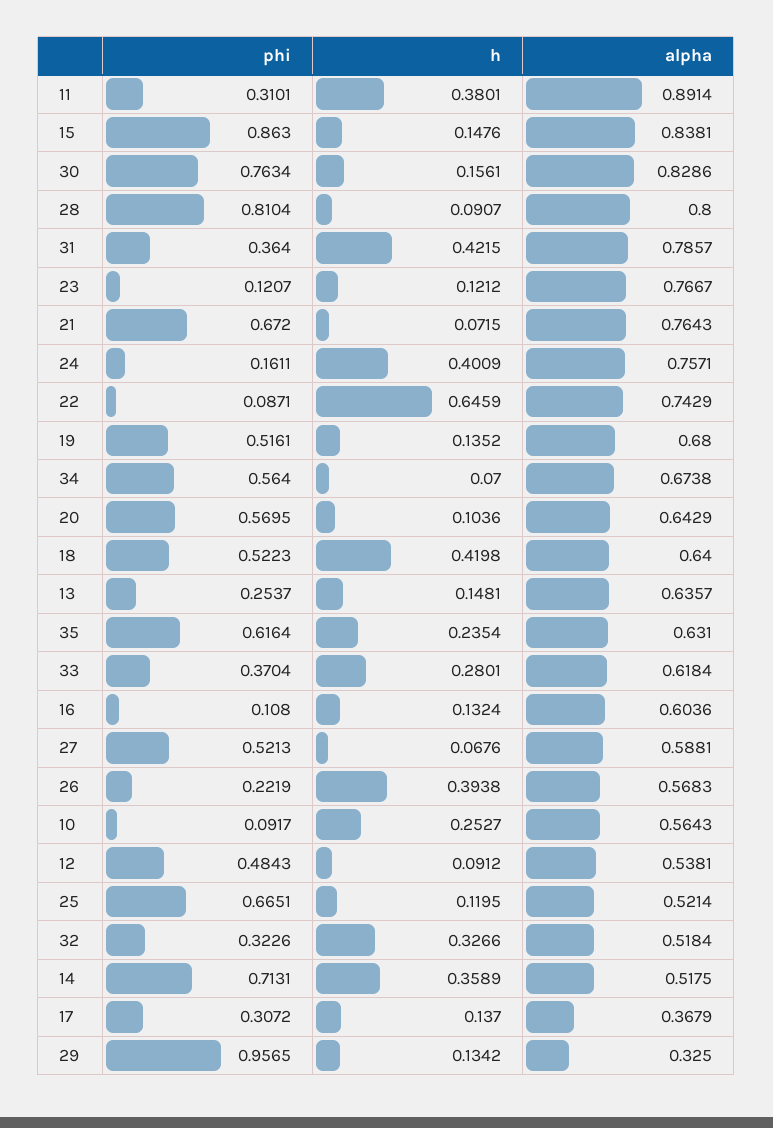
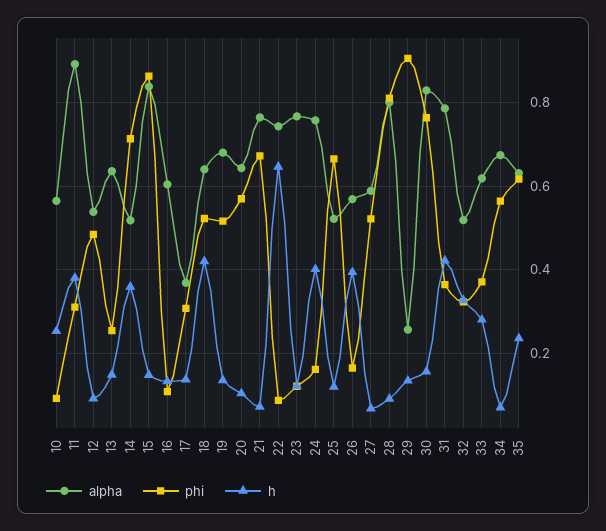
  {
    "phi": {
      "11": 0.3101,
      "15": 0.863,
      "30": 0.7634,
      "28": 0.8104,
      "31": 0.364,
      "23": 0.1207,
      "21": 0.672,
      "24": 0.1611,
      "22": 0.0871,
      "19": 0.5161,
      "34": 0.564,
      "20": 0.5695,
      "18": 0.5223,
      "13": 0.2537,
      "35": 0.6164,
      "33": 0.3704,
      "16": 0.108,
      "27": 0.5213,
-     "26": 0.2219,
+     "26": 0.16,
      "10": 0.0917,
      "12": 0.4843,
      "25": 0.6651,
      "32": 0.3226,
      "14": 0.7131,
      "17": 0.3072,
-     "29": 0.9565
+     "29": 0.9
    },
    "h": {
      "11": 0.3801,
      "15": 0.1476,
      "30": 0.1561,
      "28": 0.0907,
      "31": 0.4215,
      "23": 0.1212,
      "21": 0.0715,
      "24": 0.4009,
      "22": 0.6459,
      "19": 0.1352,
      "34": 0.07,
      "20": 0.1036,
      "18": 0.4198,
      "13": 0.1481,
      "35": 0.2354,
      "33": 0.2801,
      "16": 0.1324,
      "27": 0.0676,
      "26": 0.3938,
      "10": 0.2527,
      "12": 0.0912,
      "25": 0.1195,
      "32": 0.3266,
      "14": 0.3589,
      "17": 0.137,
      "29": 0.1342
    },
    "alpha": {
      "11": 0.8914,
      "15": 0.8381,
      "30": 0.8286,
      "28": 0.8,
      "31": 0.7857,
      "23": 0.7667,
      "21": 0.7643,
      "24": 0.7571,
      "22": 0.7429,
      "19": 0.68,
      "34": 0.6738,
      "20": 0.6429,
      "18": 0.64,
      "13": 0.6357,
      "35": 0.631,
      "33": 0.6184,
      "16": 0.6036,
      "27": 0.5881,
      "26": 0.5683,
      "10": 0.5643,
      "12": 0.5381,
      "25": 0.5214,
      "32": 0.5184,
      "14": 0.5175,
      "17": 0.3679,
-     "29": 0.325
+     "29": 0.26
    }
  }

